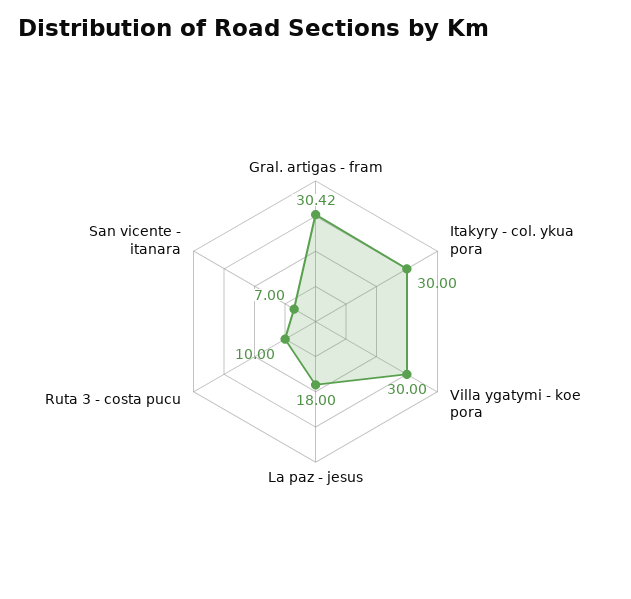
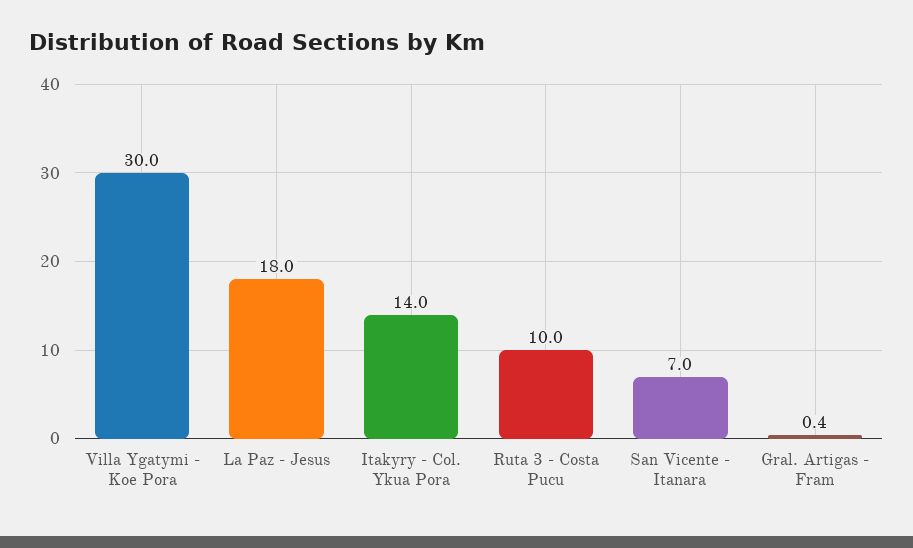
  {
-   "Gral. artigas - fram": 30.42,
+   "Gral. artigas - fram": 0.4,
-   "Itakyry - col. ykua pora": 30,
+   "Itakyry - col. ykua pora": 14,
    "Villa ygatymi - koe pora": 30,
    "La paz - jesus": 18,
    "Ruta 3 - costa pucu": 10,
    "San vicente - itanara": 7
  }

